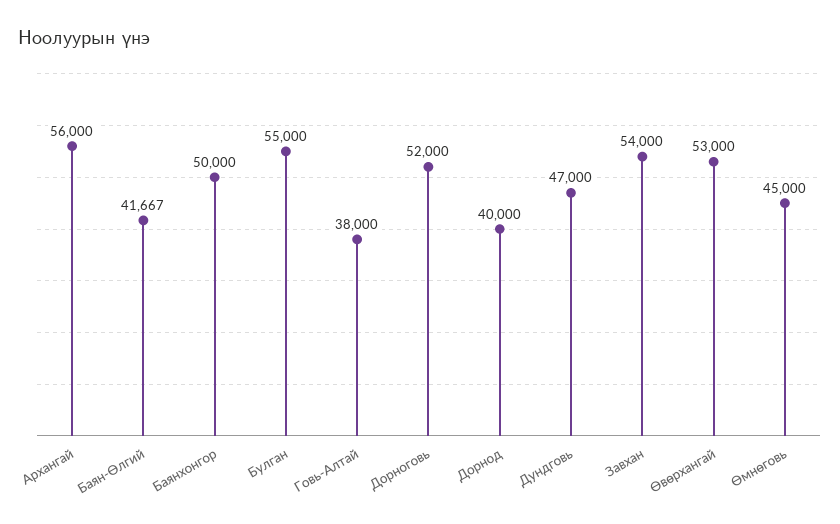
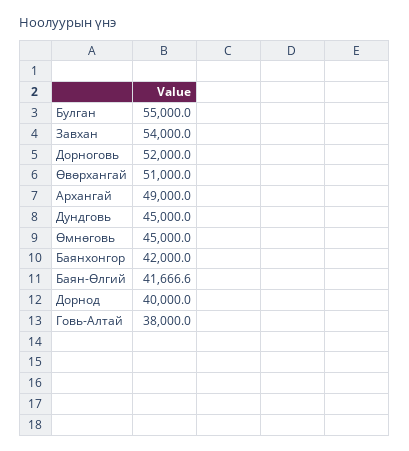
  {
-   "Архангай": 56000,
+   "Архангай": 49000,
    "Баян-Өлгий": 41666.6,
-   "Баянхонгор": 50000,
+   "Баянхонгор": 42000,
    "Булган": 55000,
    "Говь-Алтай": 38000,
    "Дорноговь": 52000,
    "Дорнод": 40000,
-   "Дундговь": 47000,
+   "Дундговь": 45000,
    "Завхан": 54000,
-   "Өвөрхангай": 53000,
+   "Өвөрхангай": 51000,
    "Өмнөговь": 45000
  }

